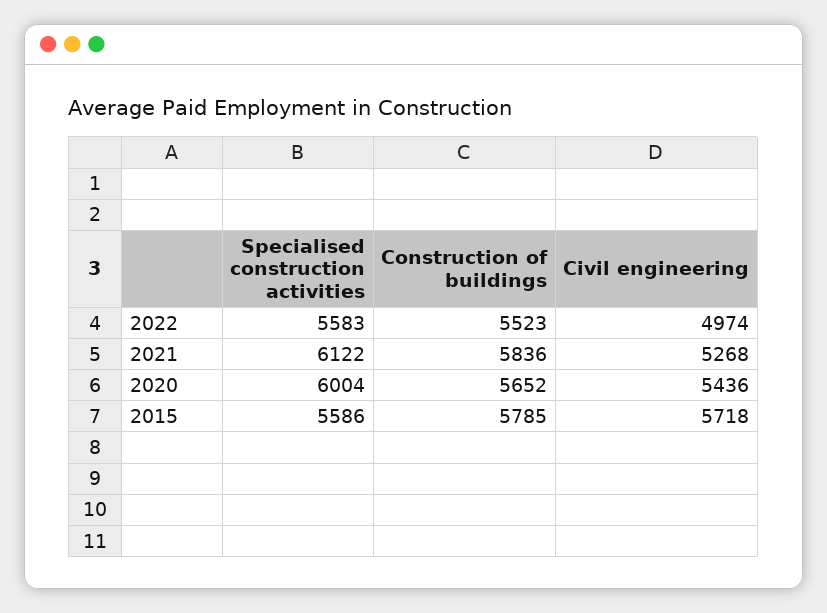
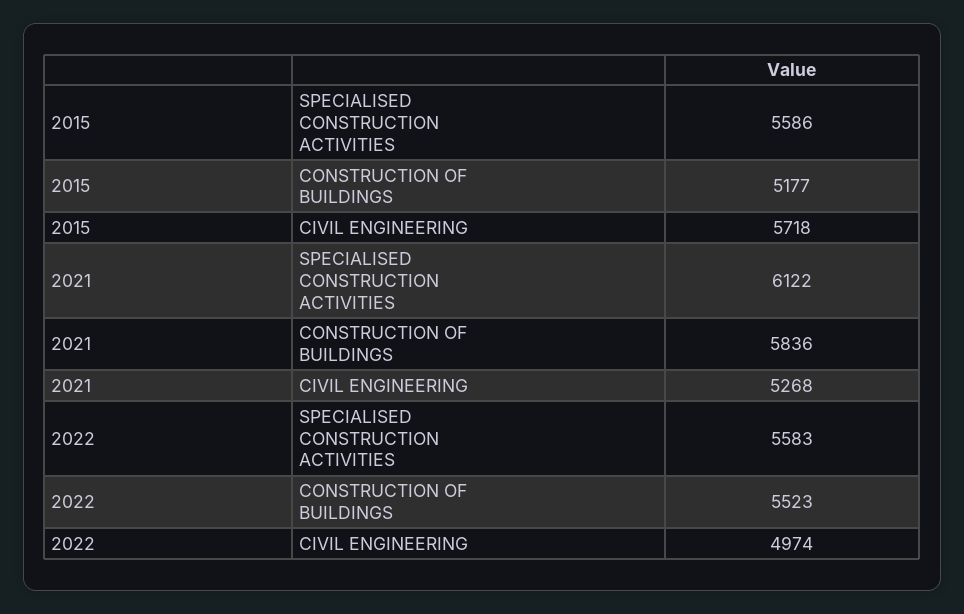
  {
    "Specialised construction activities": {
      "2022": 5583,
      "2021": 6122,
-     "2020": 6004,
      "2015": 5586
    },
    "Construction of buildings": {
      "2022": 5523,
      "2021": 5836,
-     "2020": 5652,
-     "2015": 5785
+     "2015": 5177
    },
    "Civil engineering": {
      "2022": 4974,
      "2021": 5268,
-     "2020": 5436,
      "2015": 5718
    }
  }

